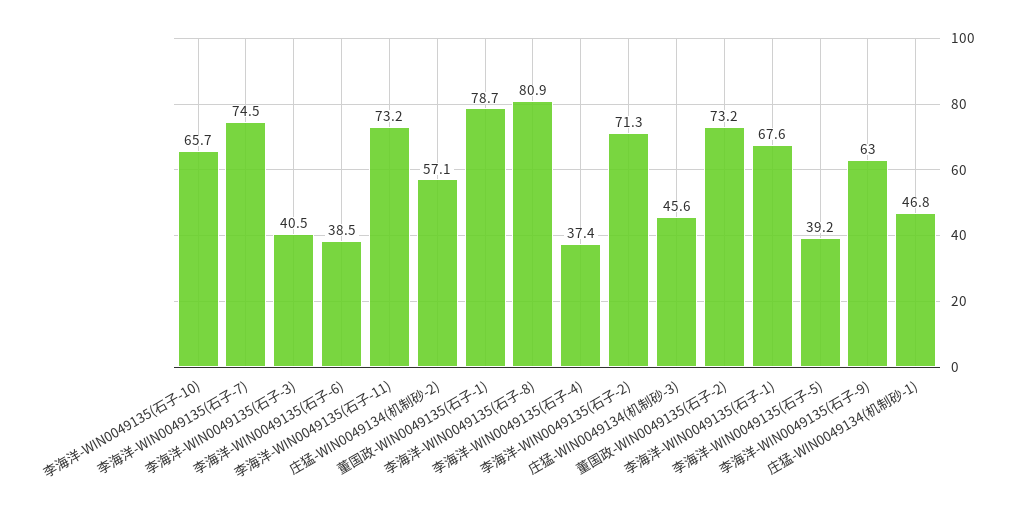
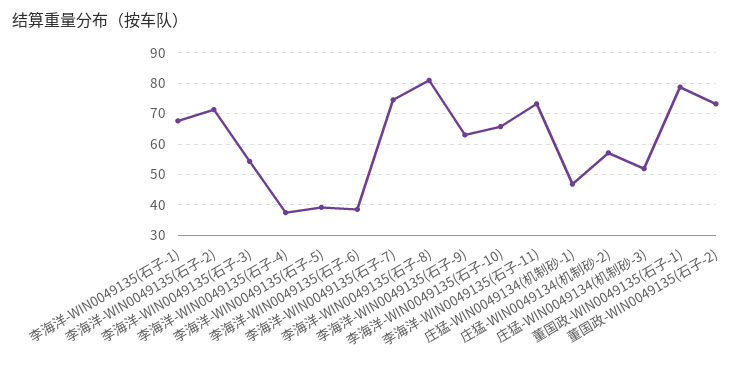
  {
    "李海洋-WIN0049135(石子-10)": 65.7,
    "李海洋-WIN0049135(石子-7)": 74.5,
-   "李海洋-WIN0049135(石子-3)": 40.5,
+   "李海洋-WIN0049135(石子-3)": 54,
    "李海洋-WIN0049135(石子-6)": 38.5,
    "李海洋-WIN0049135(石子-11)": 73.2,
    "庄猛-WIN0049134(机制砂-2)": 57.1,
    "董国政-WIN0049135(石子-1)": 78.7,
    "李海洋-WIN0049135(石子-8)": 80.9,
    "李海洋-WIN0049135(石子-4)": 37.4,
    "李海洋-WIN0049135(石子-2)": 71.3,
-   "庄猛-WIN0049134(机制砂-3)": 45.6,
+   "庄猛-WIN0049134(机制砂-3)": 52,
    "董国政-WIN0049135(石子-2)": 73.2,
    "李海洋-WIN0049135(石子-1)": 67.6,
    "李海洋-WIN0049135(石子-5)": 39.2,
    "李海洋-WIN0049135(石子-9)": 63,
    "庄猛-WIN0049134(机制砂-1)": 46.8
  }

